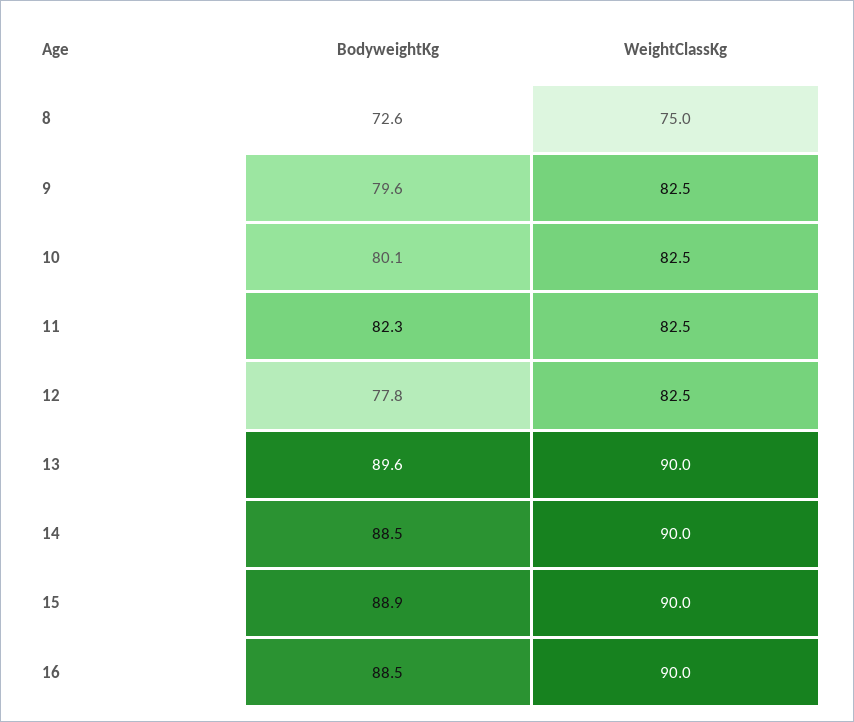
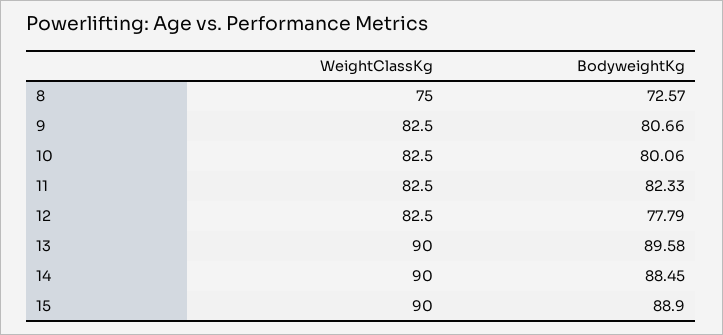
  {
    "BodyweightKg": {
      "8": 72.57,
-     "9": 79.6,
+     "9": 80.66,
      "10": 80.06,
      "11": 82.33,
      "12": 77.79,
      "13": 89.58,
      "14": 88.45,
-     "15": 88.9,
+     "15": 88.9
-     "16": 88.5
    },
    "WeightClassKg": {
      "8": 75,
      "9": 82.5,
      "10": 82.5,
      "11": 82.5,
      "12": 82.5,
      "13": 90,
      "14": 90,
-     "15": 90,
+     "15": 90
-     "16": 90
    }
  }

